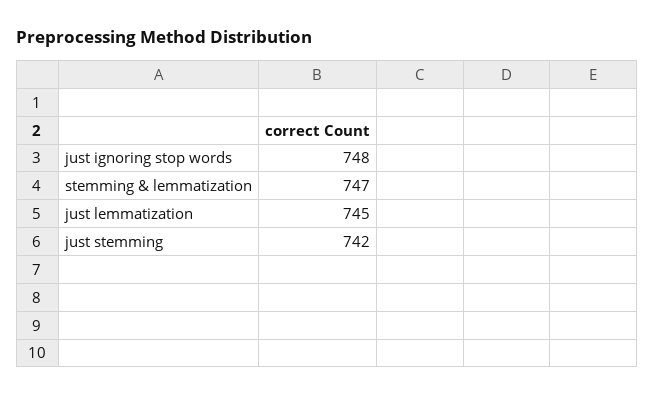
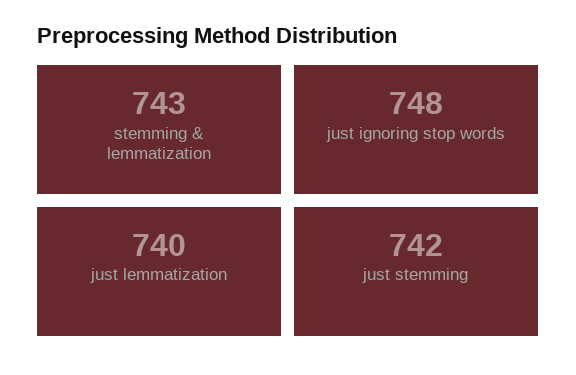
  {
    "just ignoring stop words": 748,
-   "stemming & lemmatization": 747,
+   "stemming & lemmatization": 743,
-   "just lemmatization": 745,
+   "just lemmatization": 740,
    "just stemming": 742
  }

